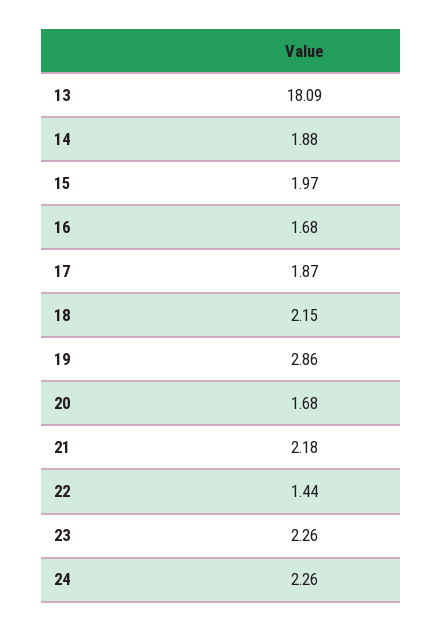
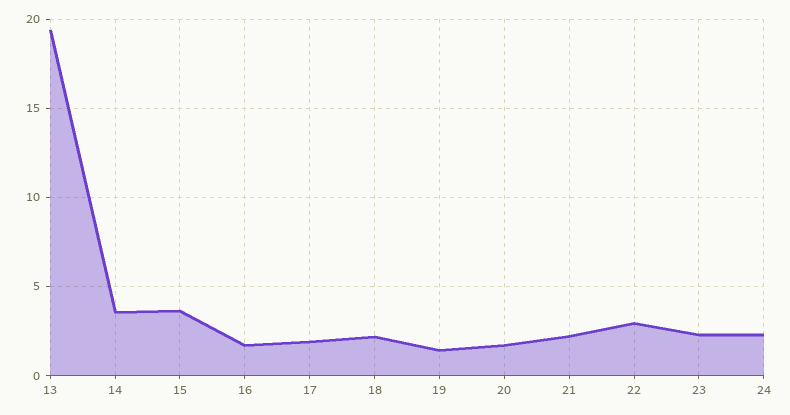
  {
-   "13": 18.09,
+   "13": 19.5,
-   "14": 1.88,
+   "14": 3.5,
-   "15": 1.97,
+   "15": 3.5,
    "16": 1.68,
    "17": 1.87,
    "18": 2.15,
-   "19": 2.86,
+   "19": 1.5,
    "20": 1.68,
    "21": 2.18,
-   "22": 1.44,
+   "22": 3,
    "23": 2.26,
    "24": 2.26
  }

